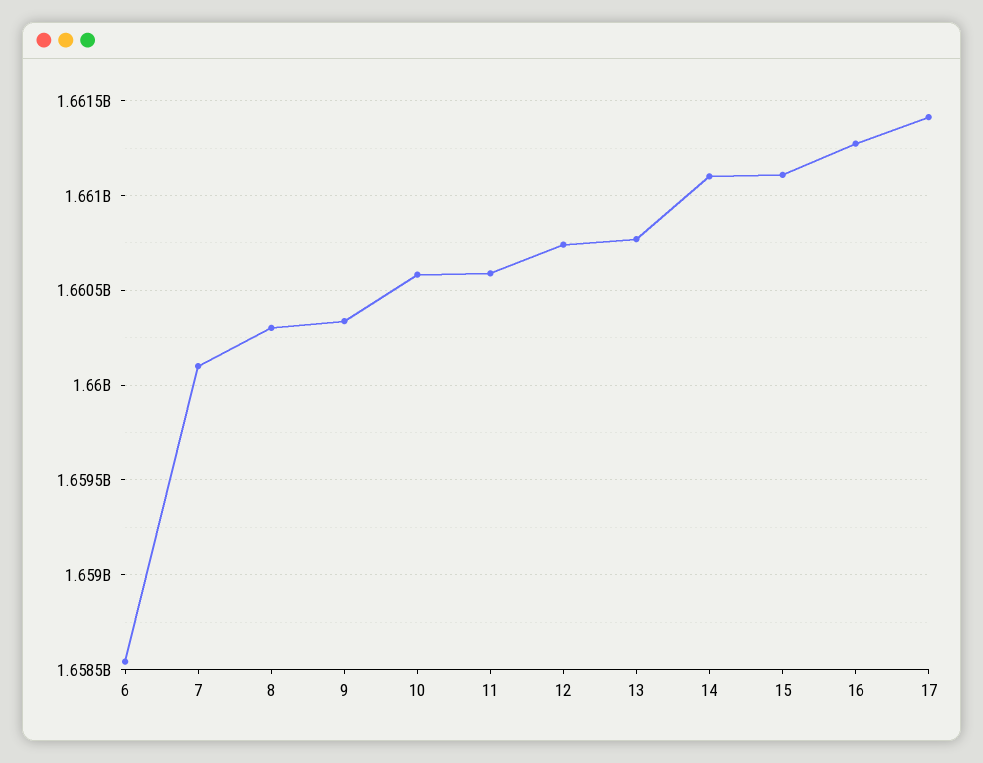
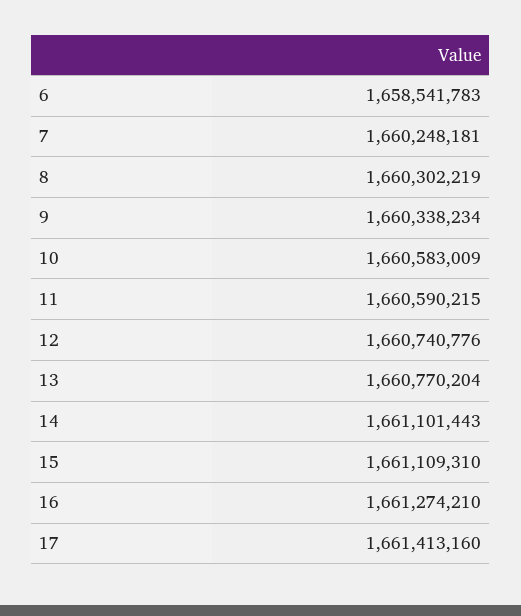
  {
    "6": 1658541783,
-   "7": 1660100000,
+   "7": 1660248181,
    "8": 1660302219,
    "9": 1660338234,
    "10": 1660583009,
    "11": 1660590215,
    "12": 1660740776,
    "13": 1660770204,
    "14": 1661101443,
    "15": 1661109310,
    "16": 1661274210,
    "17": 1661413160
  }

